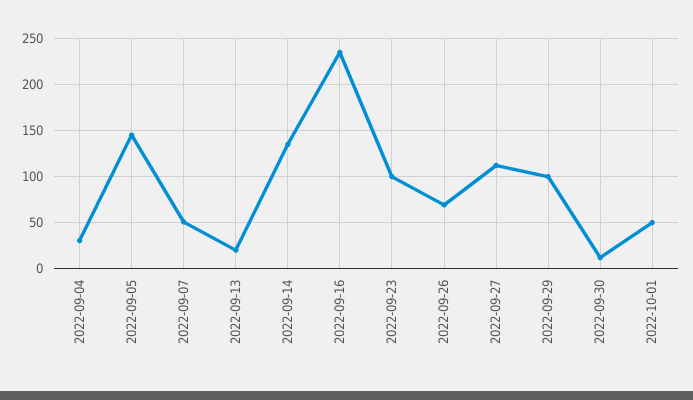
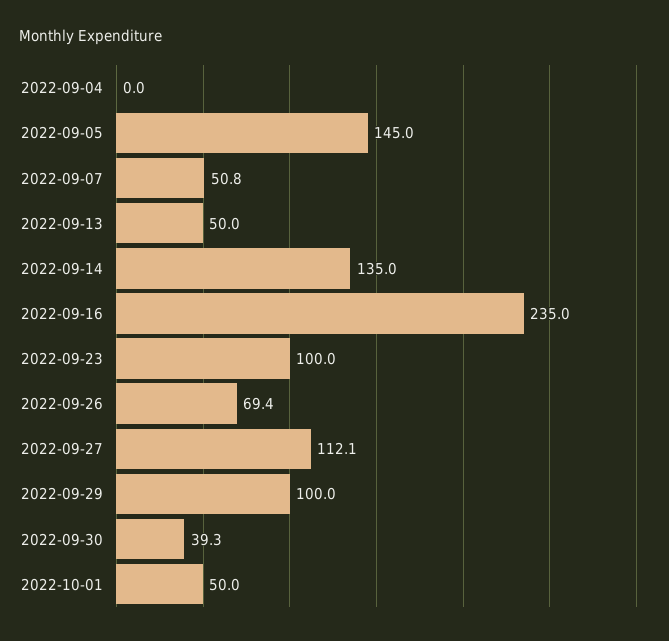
  {
-   "2022-09-04": 30,
+   "2022-09-04": 0,
    "2022-09-05": 145,
    "2022-09-07": 50.8,
-   "2022-09-13": 20,
+   "2022-09-13": 50,
    "2022-09-14": 135,
    "2022-09-16": 235,
    "2022-09-23": 100,
    "2022-09-26": 69.4,
    "2022-09-27": 112.1,
    "2022-09-29": 100,
-   "2022-09-30": 10,
+   "2022-09-30": 39.3,
    "2022-10-01": 50
  }

